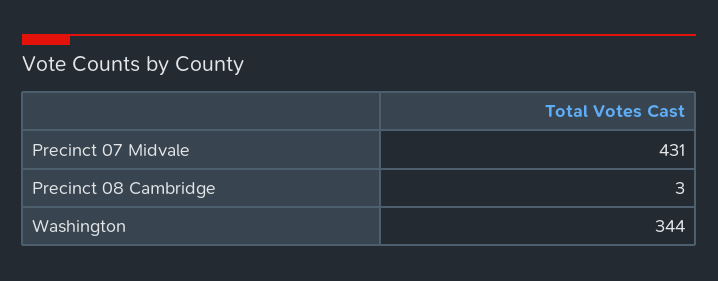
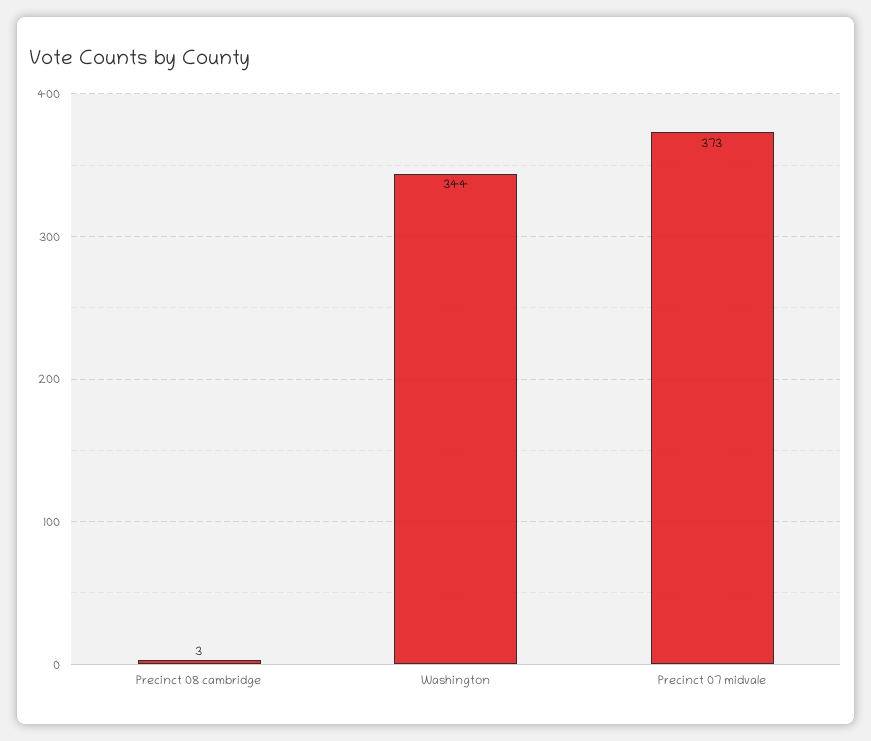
  {
-   "Precinct 07 Midvale": 431,
+   "Precinct 07 Midvale": 373,
    "Precinct 08 Cambridge": 3,
    "Washington": 344
  }

